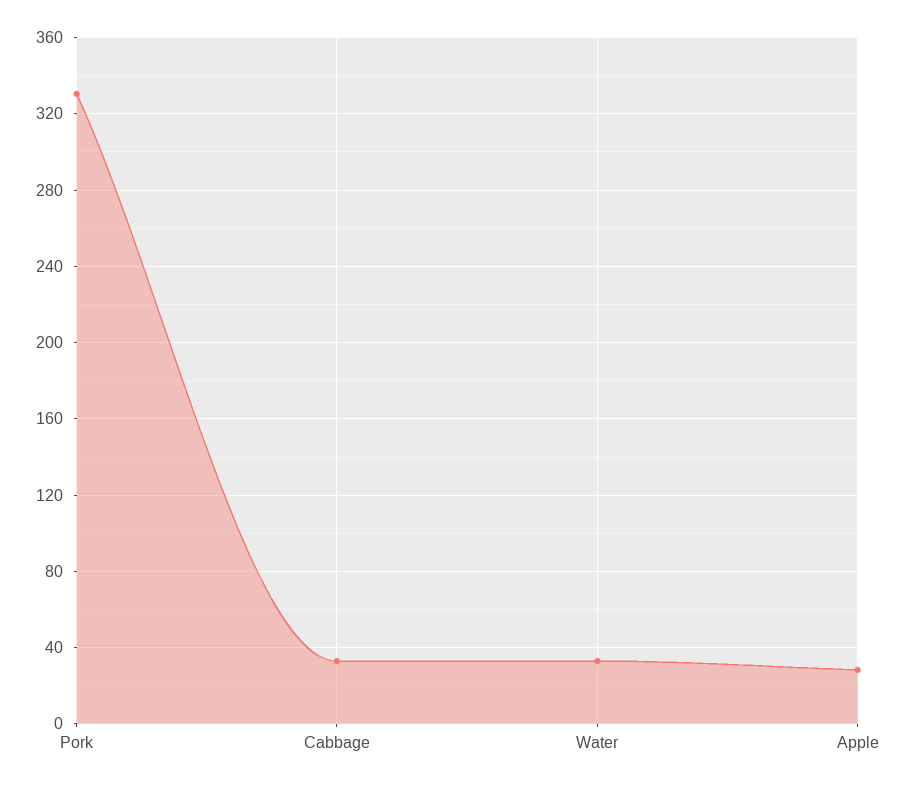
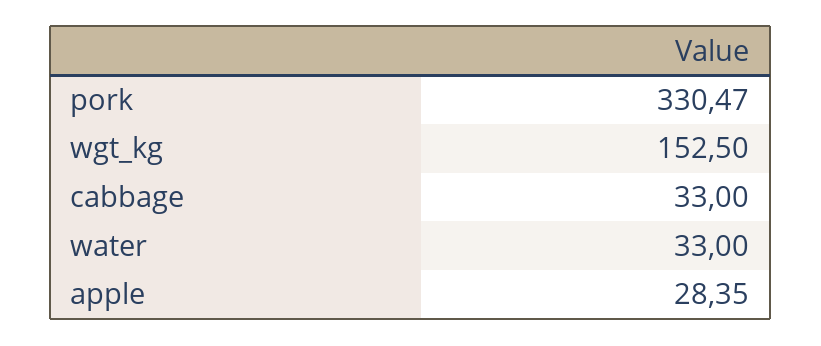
  {
    "Pork": 330.47,
    "Cabbage": 33,
    "Water": 33,
-   "Apple": 28.35
+   "Apple": 28.35,
+   "wgt_kg": 152.5
  }

